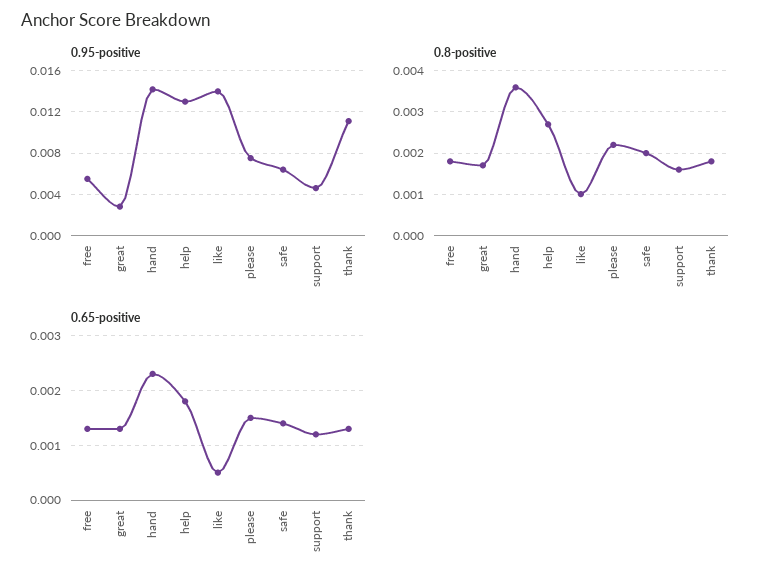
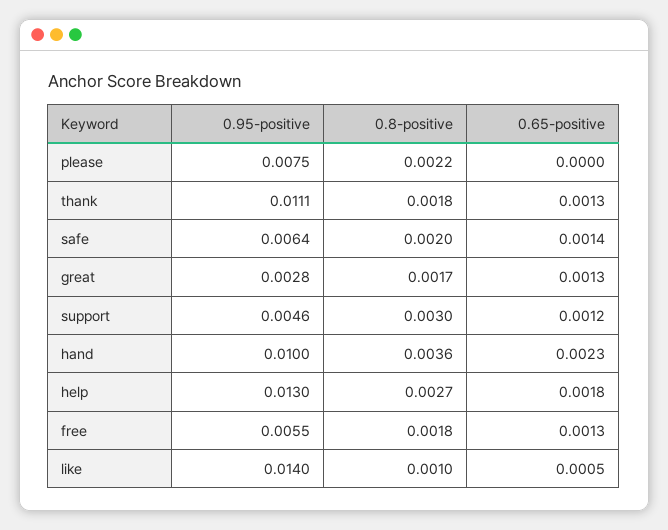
  {
    "0.95-positive": {
      "free": 0.0055,
      "great": 0.0028,
-     "hand": 0.014,
+     "hand": 0.01,
      "help": 0.013,
      "like": 0.014,
      "please": 0.0075,
      "safe": 0.0064,
      "support": 0.0046,
      "thank": 0.0111
    },
    "0.8-positive": {
      "free": 0.0018,
      "great": 0.0017,
      "hand": 0.0036,
      "help": 0.0027,
      "like": 0.001,
      "please": 0.0022,
      "safe": 0.002,
-     "support": 0.0015,
+     "support": 0.003,
      "thank": 0.0018
    },
    "0.65-positive": {
      "free": 0.0013,
      "great": 0.0013,
      "hand": 0.0023,
      "help": 0.0018,
      "like": 0.0005,
-     "please": 0.0015,
+     "please": 0,
      "safe": 0.0014,
      "support": 0.0012,
      "thank": 0.0013
    }
  }

